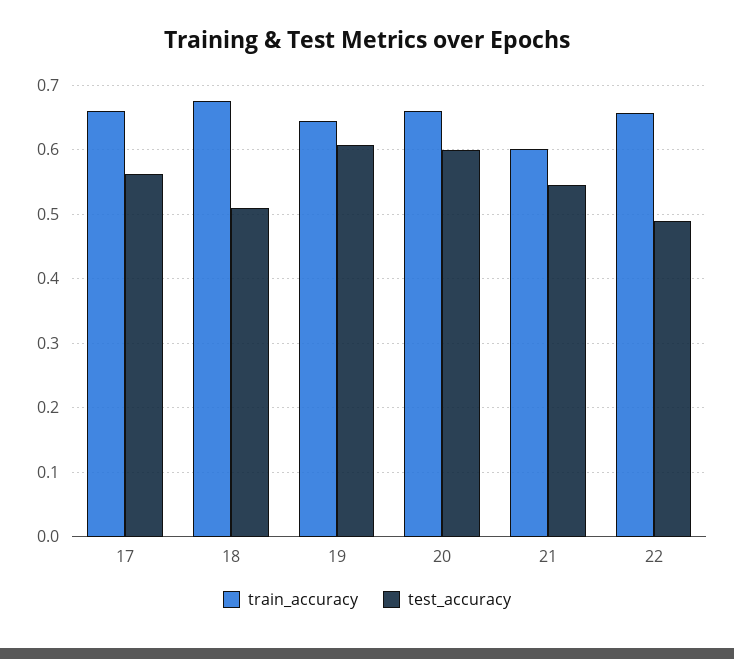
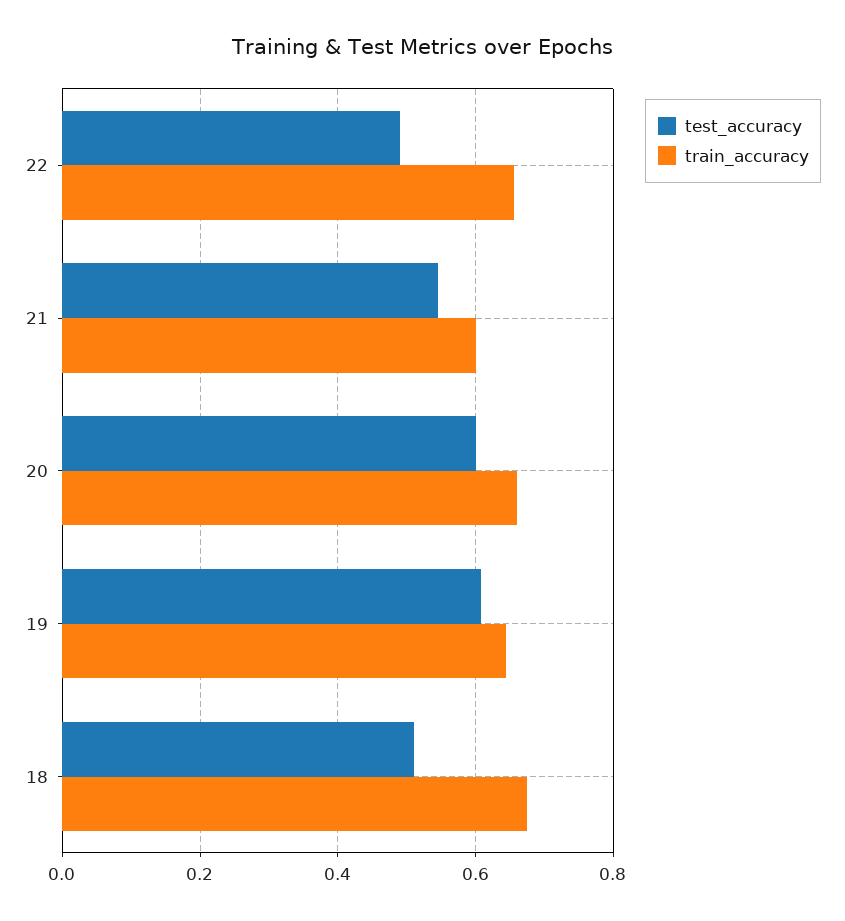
  {
    "train_accuracy": {
-     "17": 0.66,
      "18": 0.68,
      "19": 0.64,
      "20": 0.66,
      "21": 0.6,
      "22": 0.66
    },
    "test_accuracy": {
-     "17": 0.56,
      "18": 0.51,
      "19": 0.61,
      "20": 0.6,
      "21": 0.55,
      "22": 0.49
    }
  }

